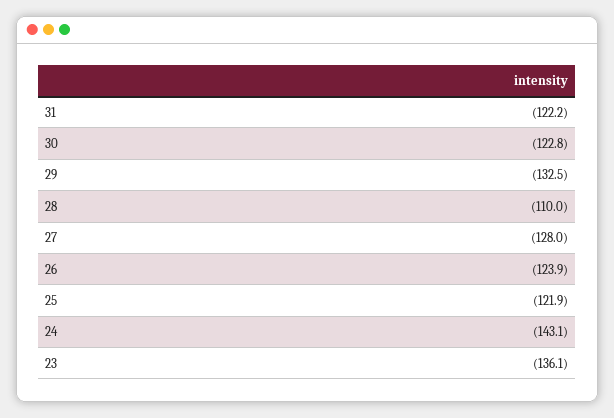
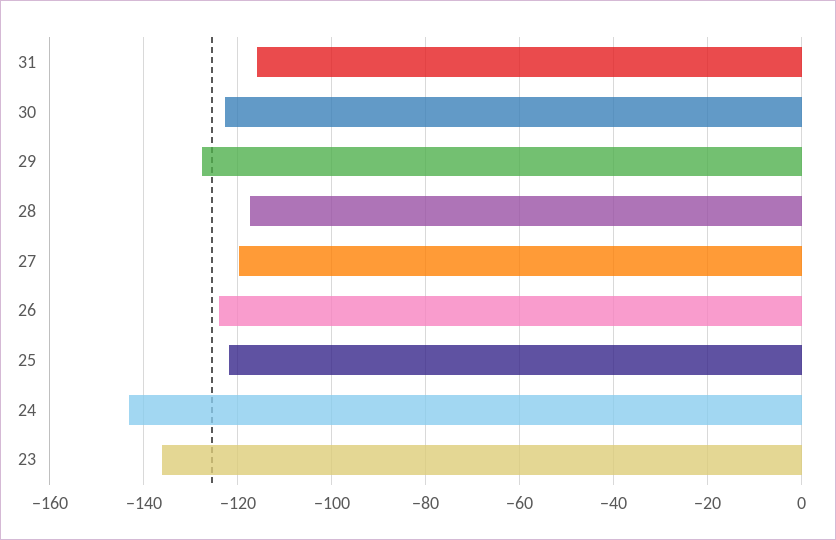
  {
-   "31": -122.2,
+   "31": -116,
    "30": -122.8,
-   "29": -132.5,
+   "29": -128,
-   "28": -110,
+   "28": -118,
-   "27": -128,
+   "27": -120,
    "26": -123.9,
    "25": -121.9,
    "24": -143.1,
    "23": -136.1
  }

